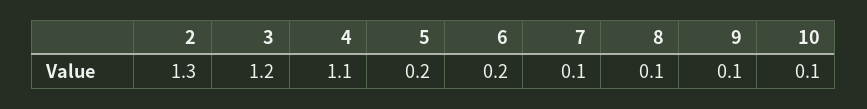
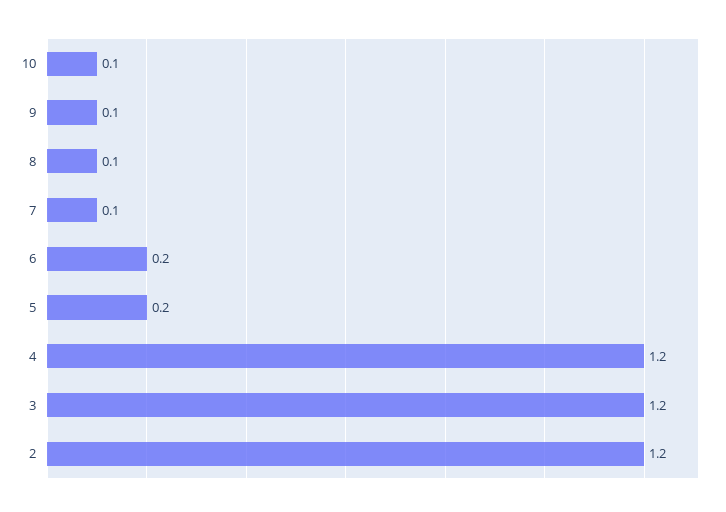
  {
-   "2": 1.3,
+   "2": 1.2,
    "3": 1.2,
-   "4": 1.1,
+   "4": 1.2,
    "5": 0.2,
    "6": 0.2,
    "7": 0.1,
    "8": 0.1,
    "9": 0.1,
    "10": 0.1
  }

